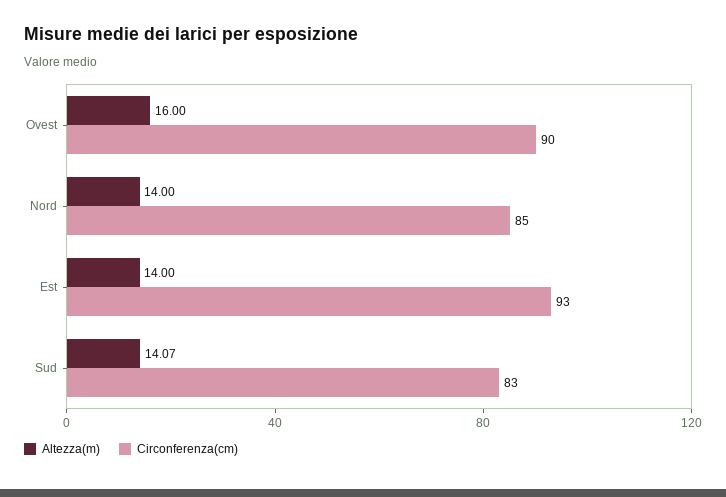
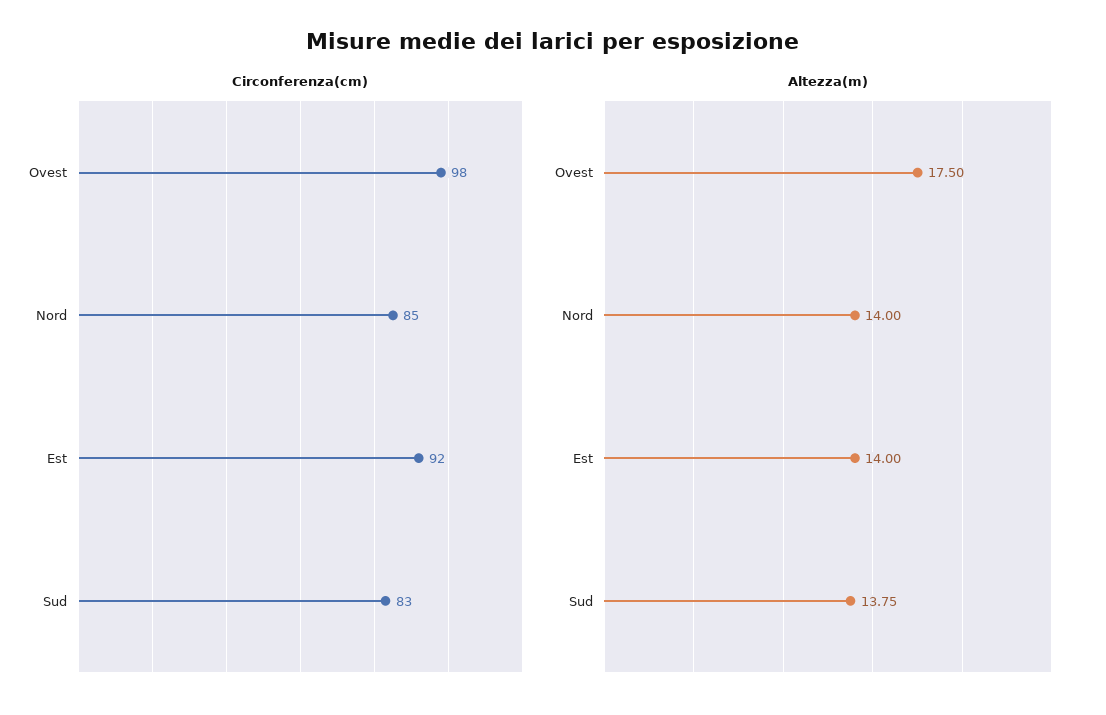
  {
    "Altezza(m)": {
-     "Ovest": 16,
+     "Ovest": 17.5,
      "Nord": 14,
      "Est": 14,
-     "Sud": 14.07
+     "Sud": 13.75
    },
    "Circonferenza(cm)": {
-     "Ovest": 90,
+     "Ovest": 98,
      "Nord": 85,
-     "Est": 93,
+     "Est": 92,
      "Sud": 83
    }
  }

